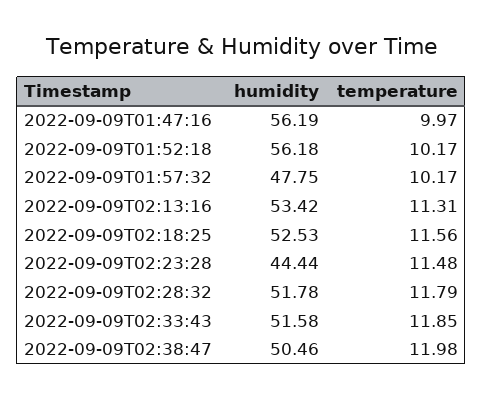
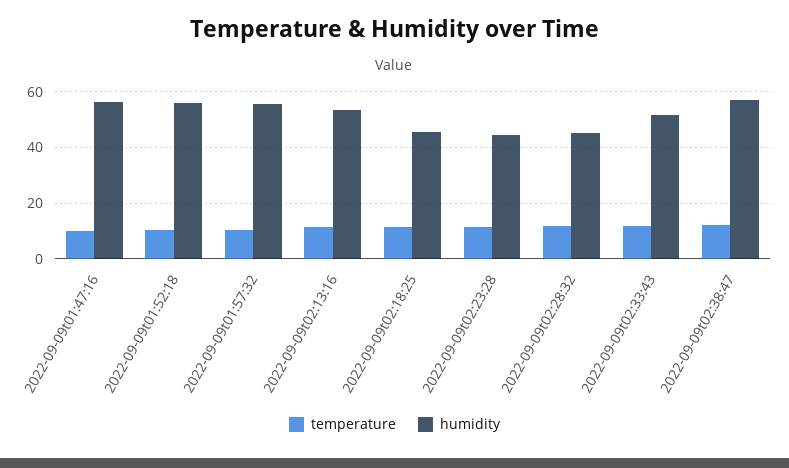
  {
    "humidity": {
      "2022-09-09T01:47:16": 56.19,
      "2022-09-09T01:52:18": 56.18,
-     "2022-09-09T01:57:32": 47.75,
+     "2022-09-09T01:57:32": 55,
      "2022-09-09T02:13:16": 53.42,
-     "2022-09-09T02:18:25": 52.53,
+     "2022-09-09T02:18:25": 45,
      "2022-09-09T02:23:28": 44.44,
-     "2022-09-09T02:28:32": 51.78,
+     "2022-09-09T02:28:32": 45,
      "2022-09-09T02:33:43": 51.58,
-     "2022-09-09T02:38:47": 50.46
+     "2022-09-09T02:38:47": 57.5
    },
    "temperature": {
      "2022-09-09T01:47:16": 9.97,
      "2022-09-09T01:52:18": 10.17,
      "2022-09-09T01:57:32": 10.17,
      "2022-09-09T02:13:16": 11.31,
      "2022-09-09T02:18:25": 11.56,
      "2022-09-09T02:23:28": 11.48,
      "2022-09-09T02:28:32": 11.79,
      "2022-09-09T02:33:43": 11.85,
      "2022-09-09T02:38:47": 11.98
    }
  }

